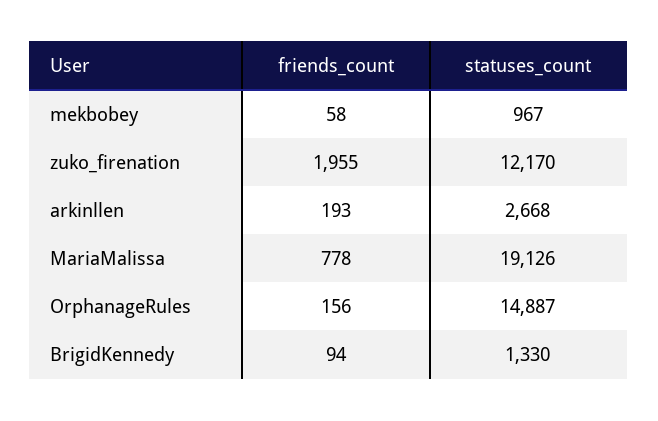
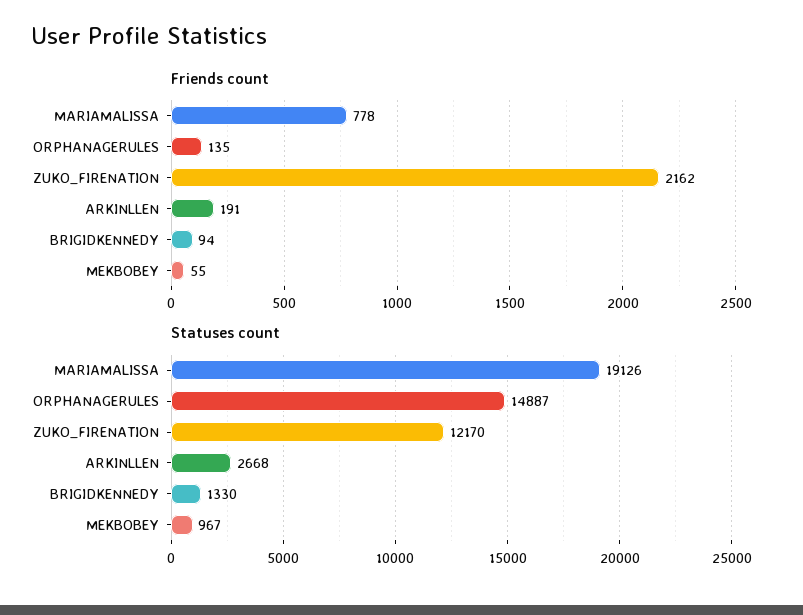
  {
    "friends_count": {
-     "mekbobey": 58,
+     "mekbobey": 55,
-     "zuko_firenation": 1955,
+     "zuko_firenation": 2162,
-     "arkinllen": 193,
+     "arkinllen": 191,
      "MariaMalissa": 778,
-     "OrphanageRules": 156,
+     "OrphanageRules": 135,
      "BrigidKennedy": 94
    },
    "statuses_count": {
      "mekbobey": 967,
      "zuko_firenation": 12170,
      "arkinllen": 2668,
      "MariaMalissa": 19126,
      "OrphanageRules": 14887,
      "BrigidKennedy": 1330
    }
  }

